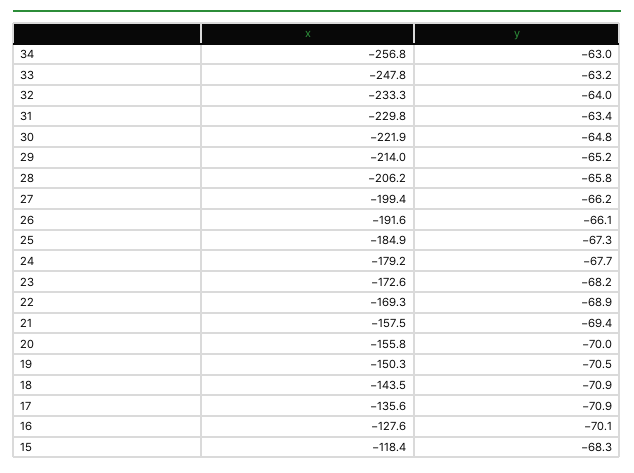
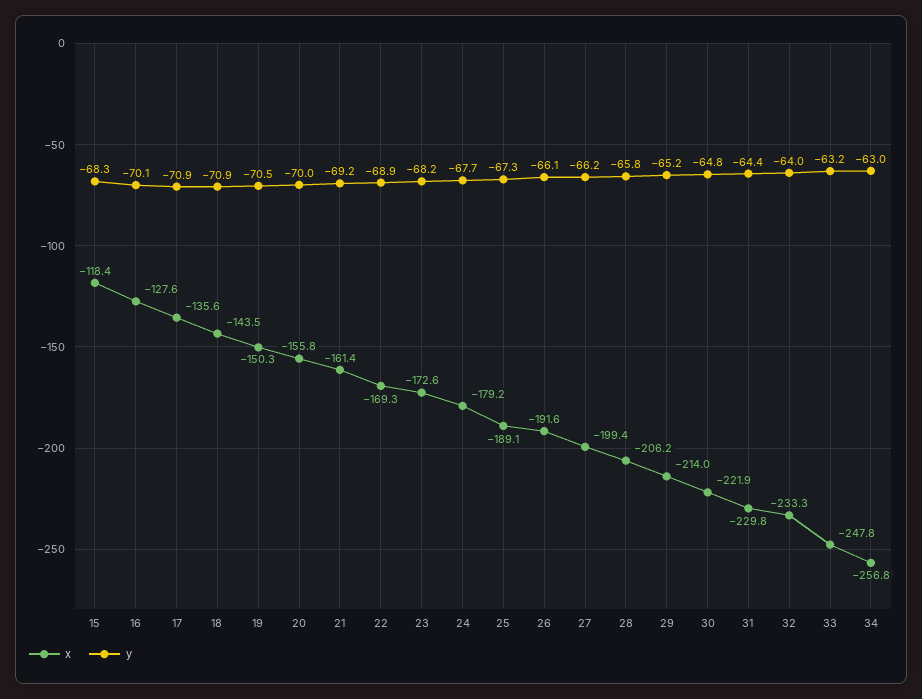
  {
    "x": {
      "34": -256.8,
      "33": -247.8,
      "32": -233.3,
      "31": -229.8,
      "30": -221.9,
      "29": -214,
      "28": -206.2,
      "27": -199.4,
      "26": -191.6,
-     "25": -184.9,
+     "25": -189.1,
      "24": -179.2,
      "23": -172.6,
      "22": -169.3,
-     "21": -157.5,
+     "21": -161.4,
      "20": -155.8,
      "19": -150.3,
      "18": -143.5,
      "17": -135.6,
      "16": -127.6,
      "15": -118.4
    },
    "y": {
      "34": -63,
      "33": -63.2,
      "32": -64,
-     "31": -63.4,
+     "31": -64.4,
      "30": -64.8,
      "29": -65.2,
      "28": -65.8,
      "27": -66.2,
      "26": -66.1,
      "25": -67.3,
      "24": -67.7,
      "23": -68.2,
      "22": -68.9,
-     "21": -69.4,
+     "21": -69.2,
      "20": -70,
      "19": -70.5,
      "18": -70.9,
      "17": -70.9,
      "16": -70.1,
      "15": -68.3
    }
  }

